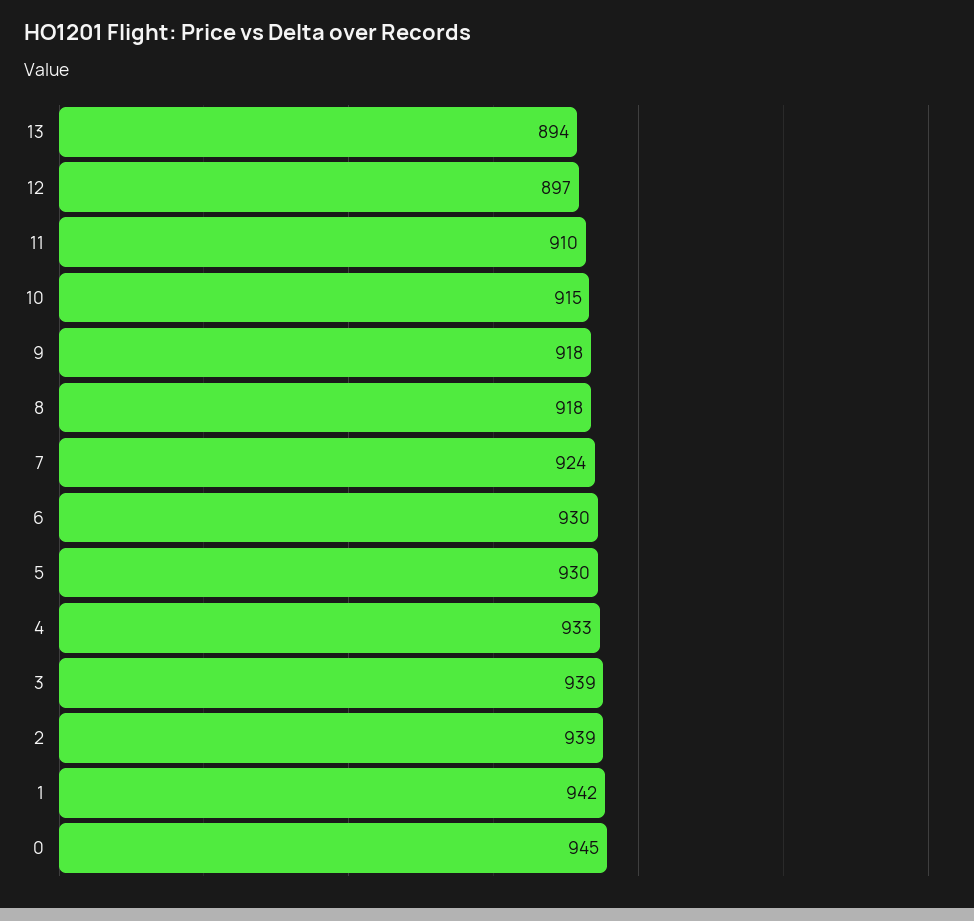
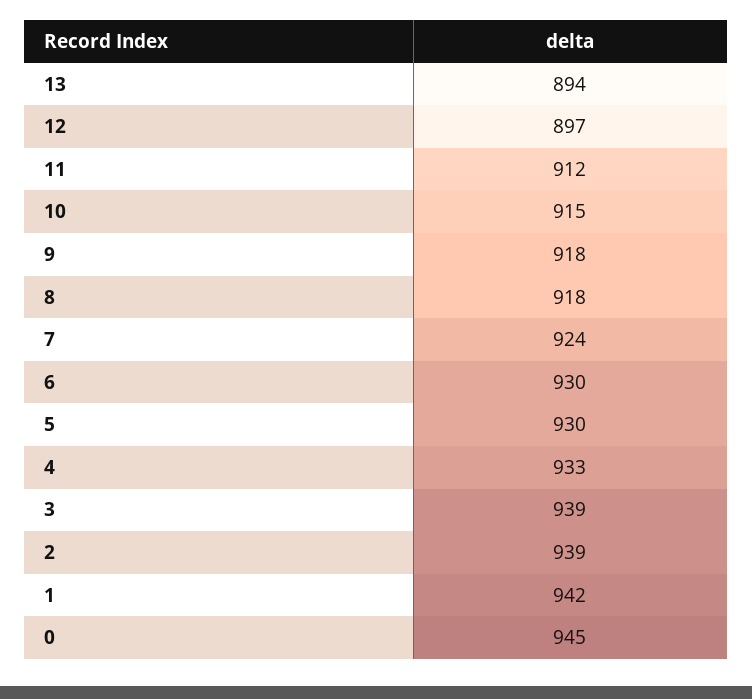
  {
    "13": 894,
    "12": 897,
-   "11": 910,
+   "11": 912,
    "10": 915,
    "9": 918,
    "8": 918,
    "7": 924,
    "6": 930,
    "5": 930,
    "4": 933,
    "3": 939,
    "2": 939,
    "1": 942,
    "0": 945
  }

